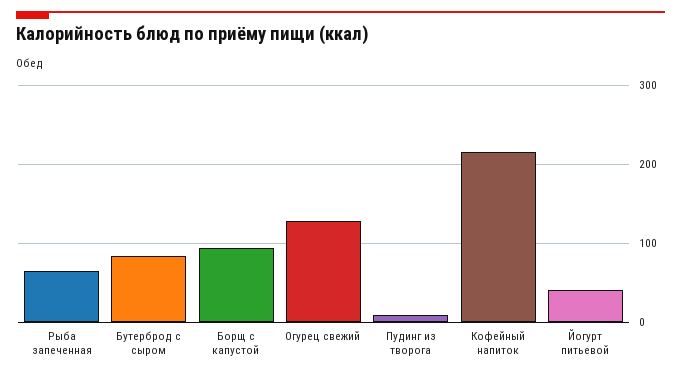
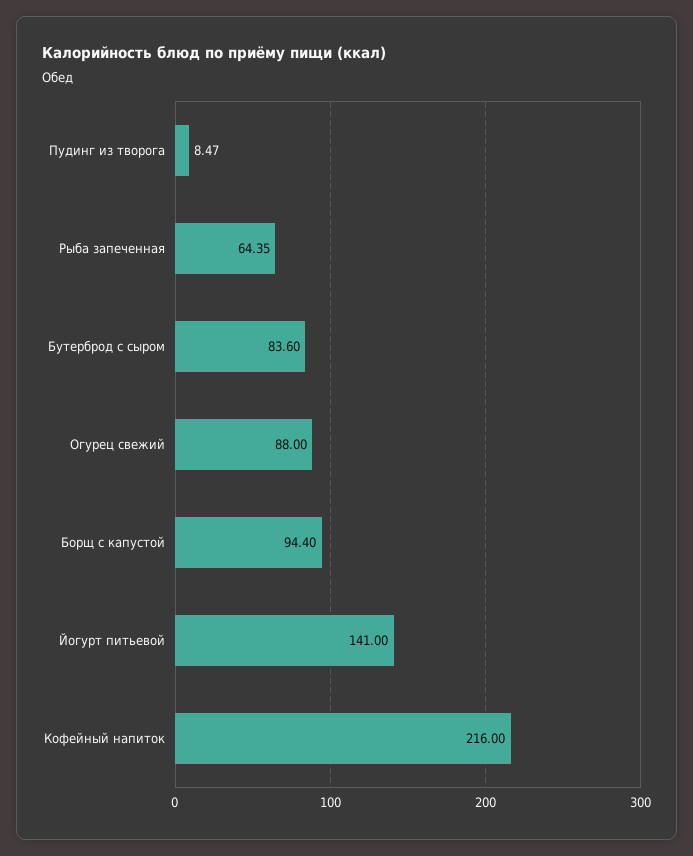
  {
    "Рыба запеченная": 64.35,
    "Бутерброд с сыром": 83.6,
    "Борщ с капустой": 94.4,
-   "Огурец свежий": 130,
+   "Огурец свежий": 88,
    "Пудинг из творога": 8.47,
    "Кофейный напиток": 216,
-   "Йогурт питьевой": 40
+   "Йогурт питьевой": 141
  }

